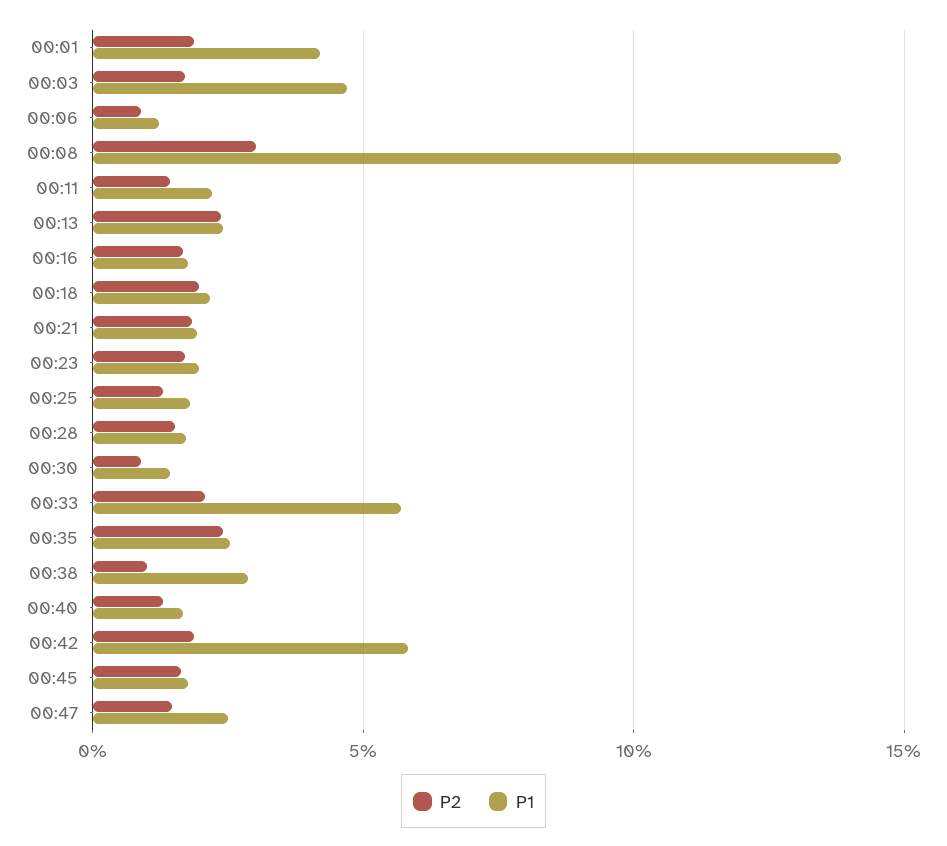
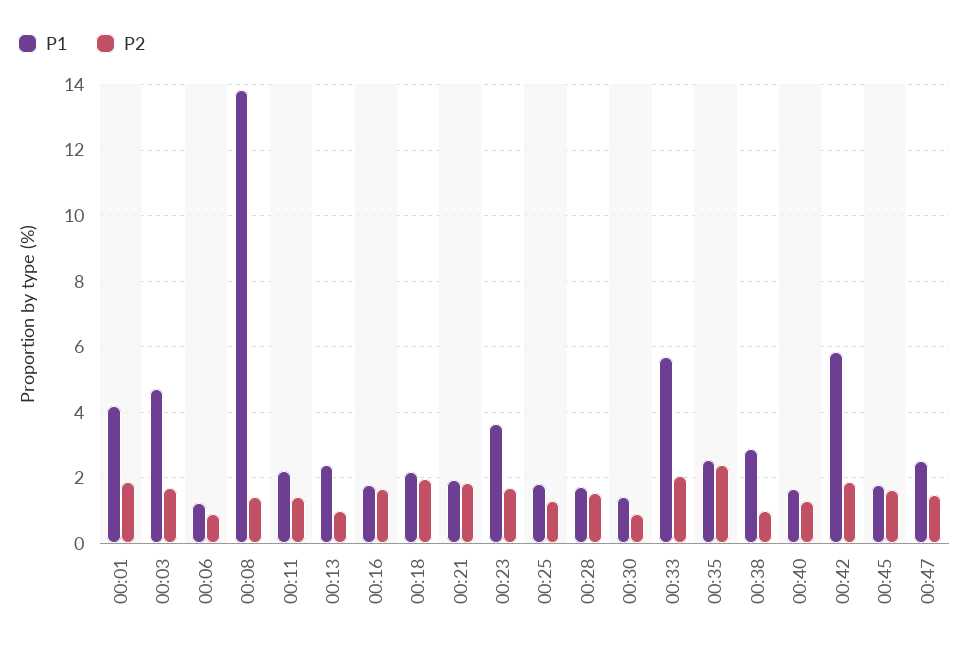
  {
    "P2": {
      "00:01": 1.8,
      "00:03": 1.8,
      "00:06": 1,
-     "00:08": 3,
+     "00:08": 1.4,
      "00:11": 1.4,
-     "00:13": 2.5,
+     "00:13": 1,
      "00:16": 1.6,
      "00:18": 2,
      "00:21": 1.8,
      "00:23": 1.8,
      "00:25": 1.4,
      "00:28": 1.6,
      "00:30": 1,
      "00:33": 2,
      "00:35": 2.4,
      "00:38": 1,
      "00:40": 1.4,
      "00:42": 1.8,
      "00:45": 1.6,
      "00:47": 1.4
    },
    "P1": {
      "00:01": 4.2,
      "00:03": 4.8,
      "00:06": 1.2,
      "00:08": 13.8,
      "00:11": 2.2,
      "00:13": 2.4,
      "00:16": 1.8,
      "00:18": 2.2,
      "00:21": 2,
-     "00:23": 2,
+     "00:23": 3.6,
      "00:25": 1.8,
      "00:28": 1.8,
      "00:30": 1.4,
      "00:33": 5.8,
      "00:35": 2.6,
      "00:38": 2.8,
      "00:40": 1.6,
      "00:42": 5.8,
      "00:45": 1.8,
      "00:47": 2.6
    }
  }

